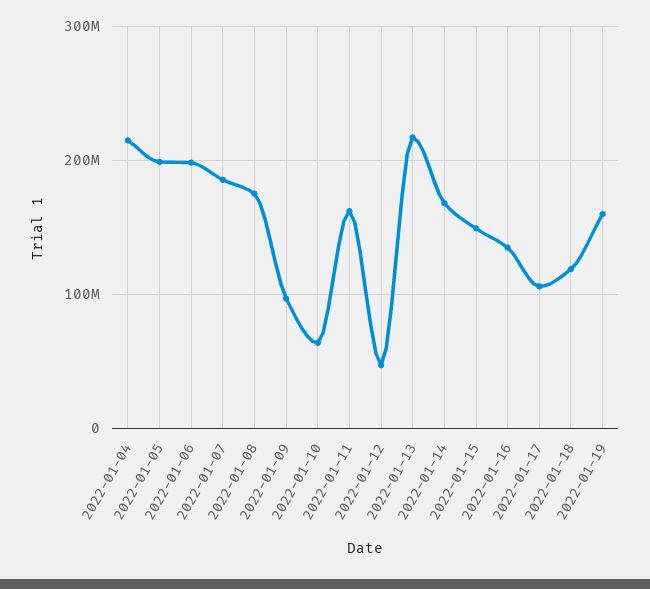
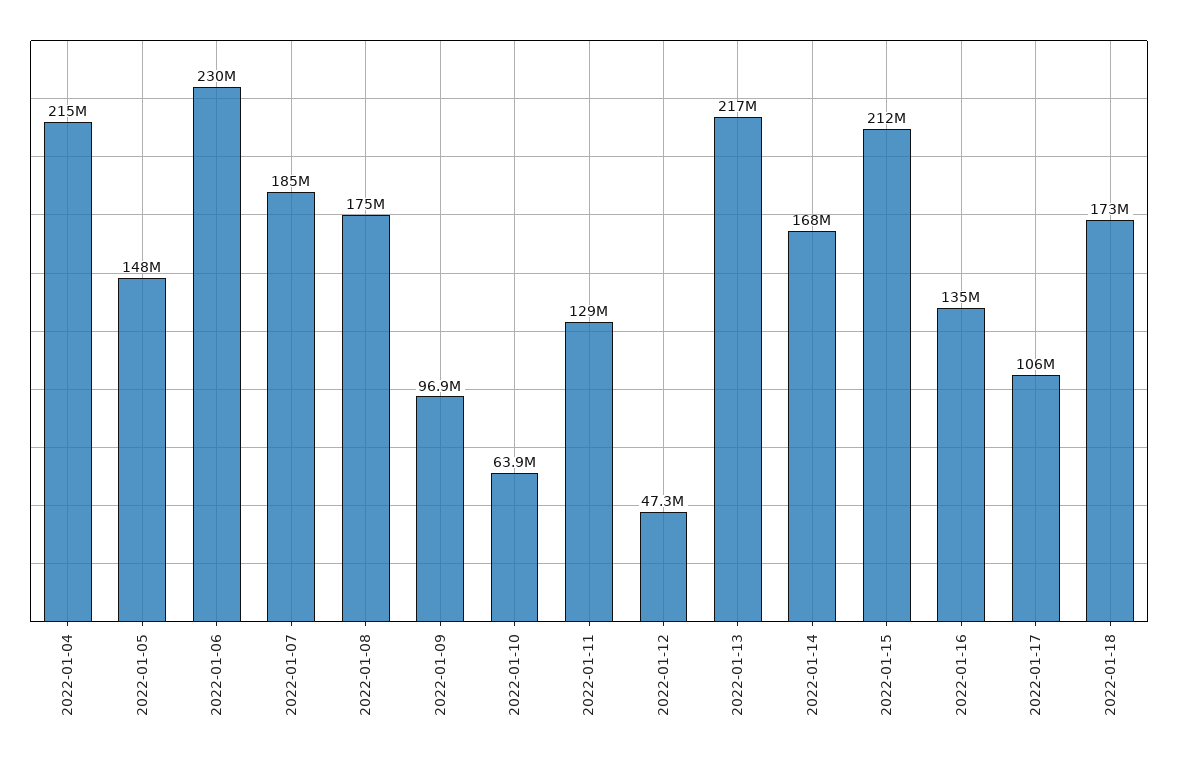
  {
    "2022-01-04": 215000000,
-   "2022-01-05": 200000000,
+   "2022-01-05": 148000000,
-   "2022-01-06": 200000000,
+   "2022-01-06": 230000000,
    "2022-01-07": 185000000,
    "2022-01-08": 175000000,
    "2022-01-09": 96900000,
    "2022-01-10": 63900000,
-   "2022-01-11": 160000000,
+   "2022-01-11": 129000000,
    "2022-01-12": 47300000,
    "2022-01-13": 217000000,
    "2022-01-14": 168000000,
-   "2022-01-15": 150000000,
+   "2022-01-15": 212000000,
    "2022-01-16": 135000000,
    "2022-01-17": 106000000,
-   "2022-01-18": 120000000,
+   "2022-01-18": 173000000
-   "2022-01-19": 160000000
  }

